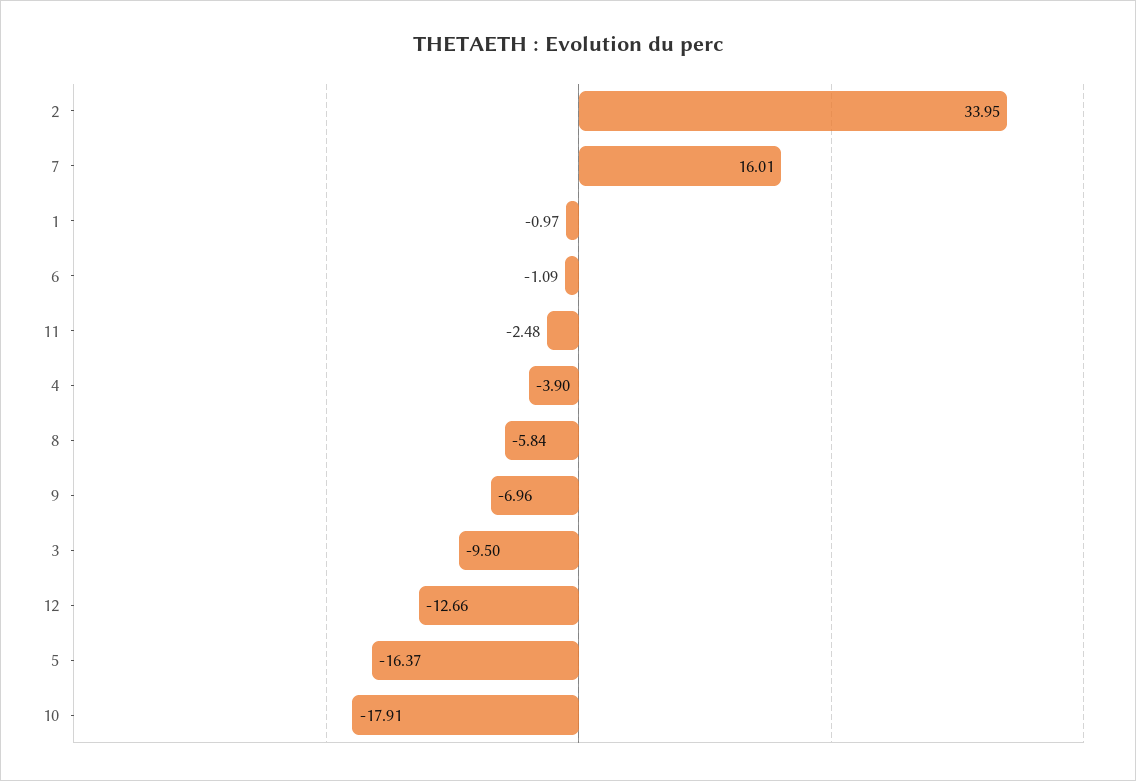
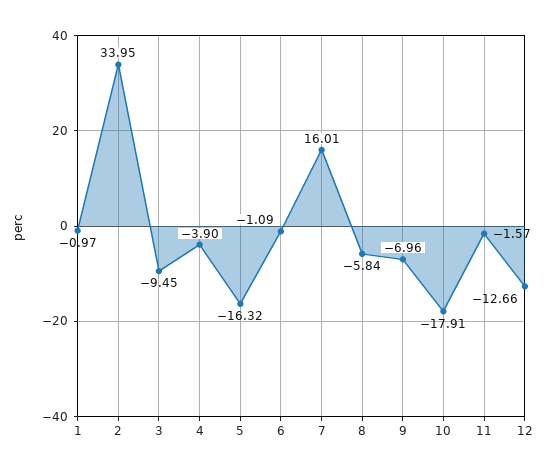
  {
    "2": 33.95,
    "7": 16.01,
    "1": -0.97,
    "6": -1.09,
-   "11": -2.48,
+   "11": -1.57,
    "4": -3.9,
    "8": -5.84,
    "9": -6.96,
-   "3": -9.5,
+   "3": -9.45,
    "12": -12.66,
-   "5": -16.37,
+   "5": -16.32,
    "10": -17.91
  }

